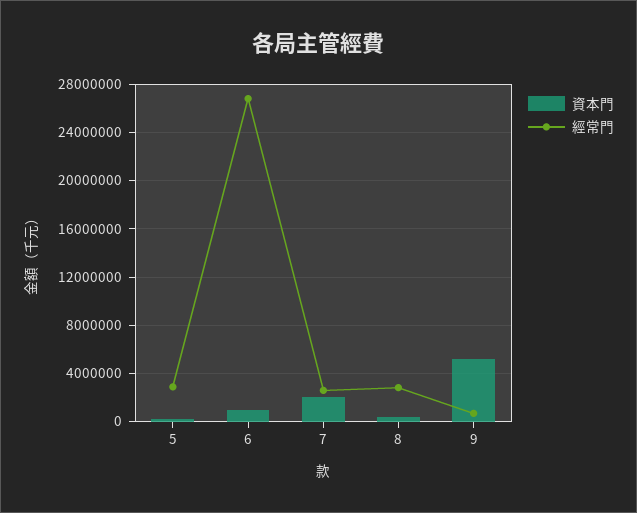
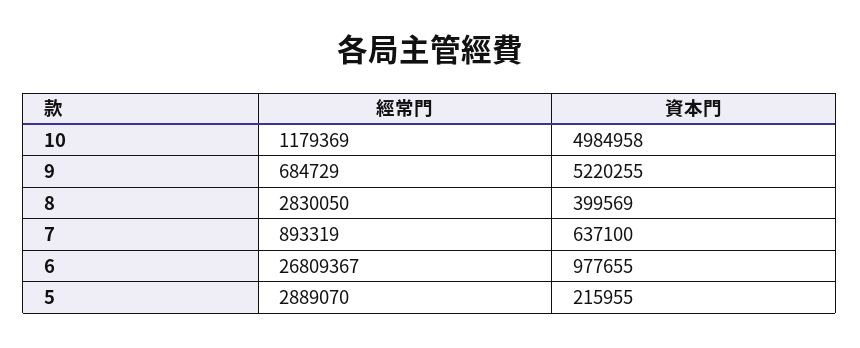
  {
    "資本門": {
      "5": 215955,
      "6": 977655,
-     "7": 2000000,
+     "7": 637100,
      "8": 399569,
-     "9": 5220255
+     "9": 5220255,
+     "10": 4984958
    },
    "經常門": {
      "5": 2889070,
      "6": 26809367,
-     "7": 2500000,
+     "7": 893319,
      "8": 2830050,
-     "9": 684729
+     "9": 684729,
+     "10": 1179369
    }
  }

